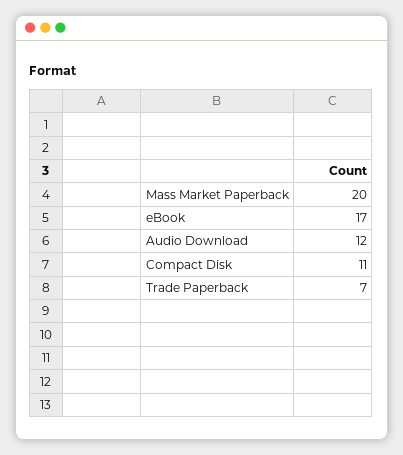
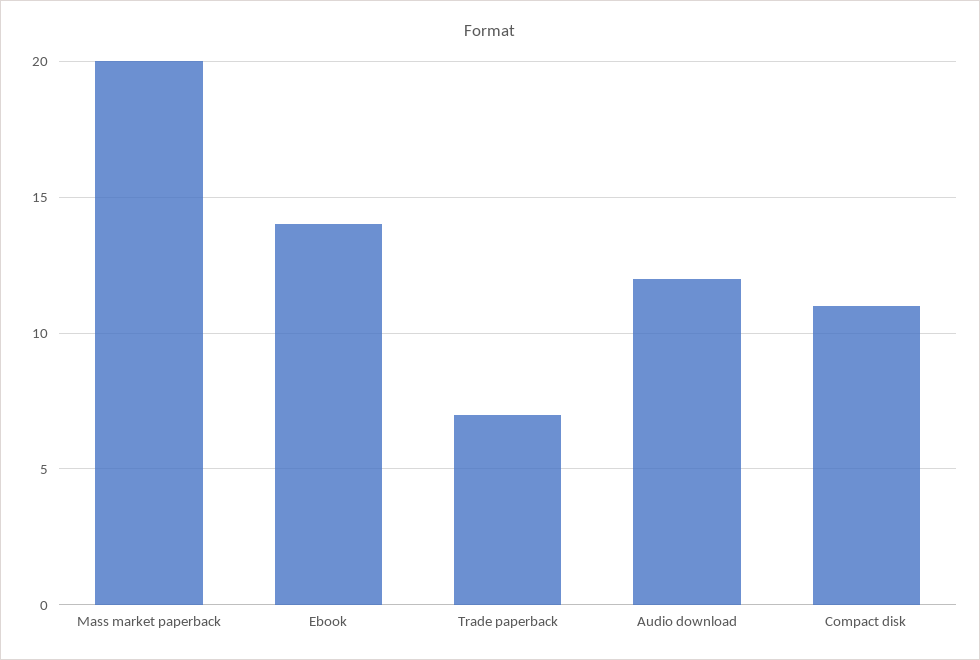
  {
    "Mass Market Paperback": 20,
-   "eBook": 17,
+   "eBook": 14,
    "Audio Download": 12,
    "Compact Disk": 11,
    "Trade Paperback": 7
  }

